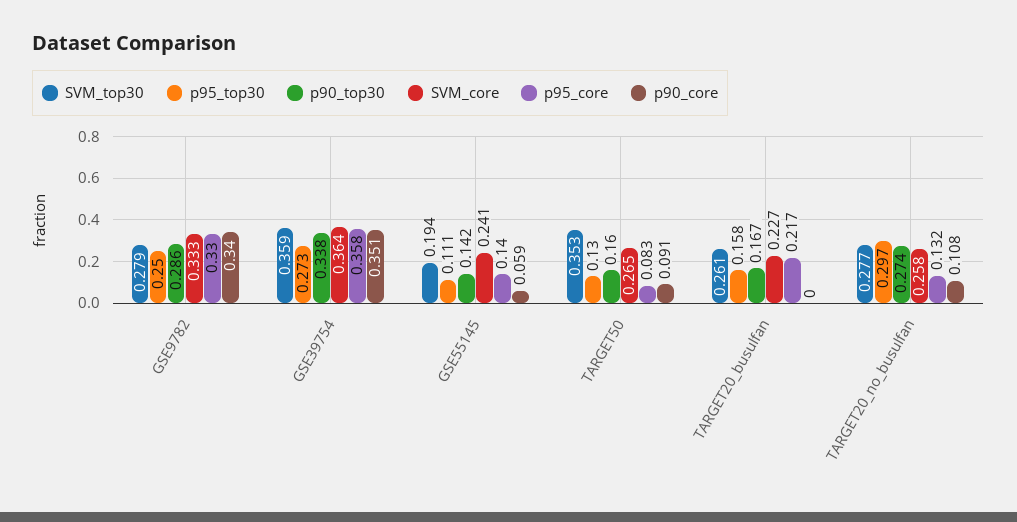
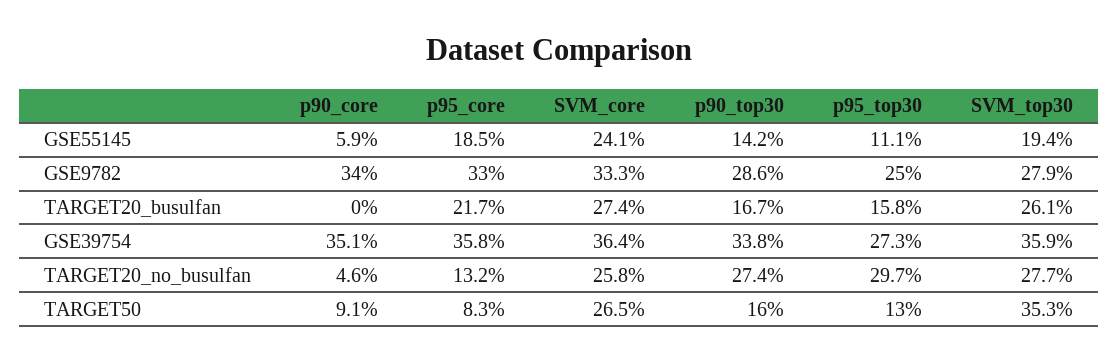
  {
    "SVM_top30": {
      "GSE9782": 0.279,
      "GSE39754": 0.359,
      "GSE55145": 0.194,
      "TARGET50": 0.353,
      "TARGET20_busulfan": 0.261,
      "TARGET20_no_busulfan": 0.277
    },
    "p95_top30": {
      "GSE9782": 0.25,
      "GSE39754": 0.273,
      "GSE55145": 0.111,
      "TARGET50": 0.13,
      "TARGET20_busulfan": 0.158,
      "TARGET20_no_busulfan": 0.297
    },
    "p90_top30": {
      "GSE9782": 0.286,
      "GSE39754": 0.338,
      "GSE55145": 0.142,
      "TARGET50": 0.16,
      "TARGET20_busulfan": 0.167,
      "TARGET20_no_busulfan": 0.274
    },
    "SVM_core": {
      "GSE9782": 0.333,
      "GSE39754": 0.364,
      "GSE55145": 0.241,
      "TARGET50": 0.265,
-     "TARGET20_busulfan": 0.227,
+     "TARGET20_busulfan": 0.274,
      "TARGET20_no_busulfan": 0.258
    },
    "p95_core": {
      "GSE9782": 0.33,
      "GSE39754": 0.358,
-     "GSE55145": 0.14,
+     "GSE55145": 0.185,
      "TARGET50": 0.083,
      "TARGET20_busulfan": 0.217,
      "TARGET20_no_busulfan": 0.132
    },
    "p90_core": {
      "GSE9782": 0.34,
      "GSE39754": 0.351,
      "GSE55145": 0.059,
      "TARGET50": 0.091,
      "TARGET20_busulfan": 0,
-     "TARGET20_no_busulfan": 0.108
+     "TARGET20_no_busulfan": 0.046
    }
  }

